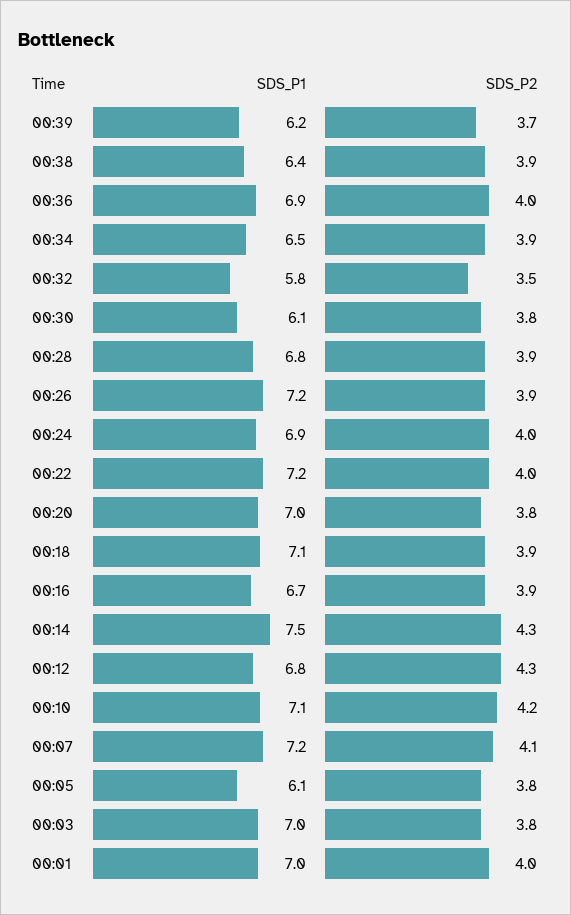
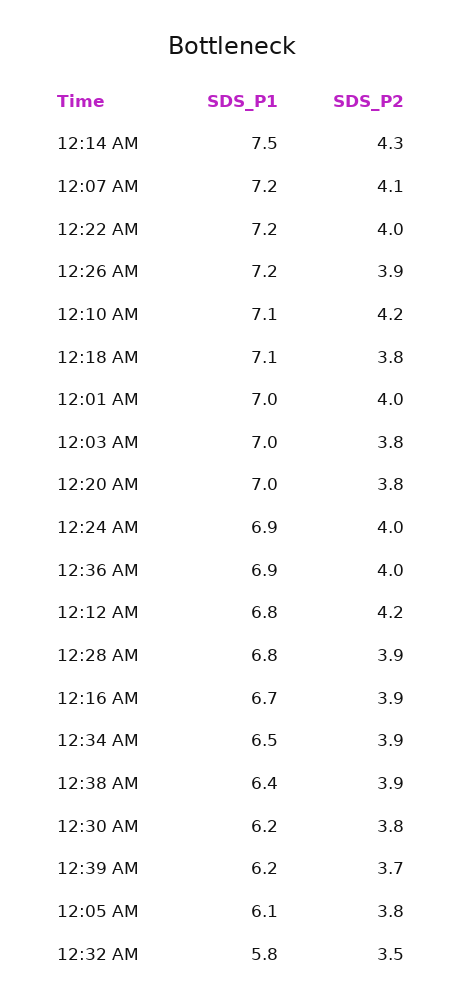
  {
    "SDS_P1": {
      "00:39": 6.2,
      "00:38": 6.4,
      "00:36": 6.9,
      "00:34": 6.5,
      "00:32": 5.8,
-     "00:30": 6.1,
+     "00:30": 6.2,
      "00:28": 6.8,
      "00:26": 7.2,
      "00:24": 6.9,
      "00:22": 7.2,
      "00:20": 7,
      "00:18": 7.1,
      "00:16": 6.7,
      "00:14": 7.5,
      "00:12": 6.8,
      "00:10": 7.1,
      "00:07": 7.2,
      "00:05": 6.1,
      "00:03": 7,
      "00:01": 7
    },
    "SDS_P2": {
      "00:39": 3.7,
      "00:38": 3.9,
      "00:36": 4,
      "00:34": 3.9,
      "00:32": 3.5,
      "00:30": 3.8,
      "00:28": 3.9,
      "00:26": 3.9,
      "00:24": 4,
      "00:22": 4,
      "00:20": 3.8,
-     "00:18": 3.9,
+     "00:18": 3.8,
      "00:16": 3.9,
      "00:14": 4.3,
-     "00:12": 4.3,
+     "00:12": 4.2,
      "00:10": 4.2,
      "00:07": 4.1,
      "00:05": 3.8,
      "00:03": 3.8,
      "00:01": 4
    }
  }

